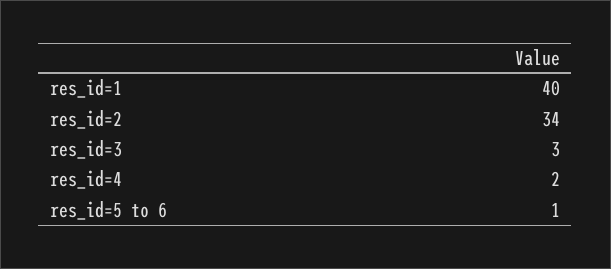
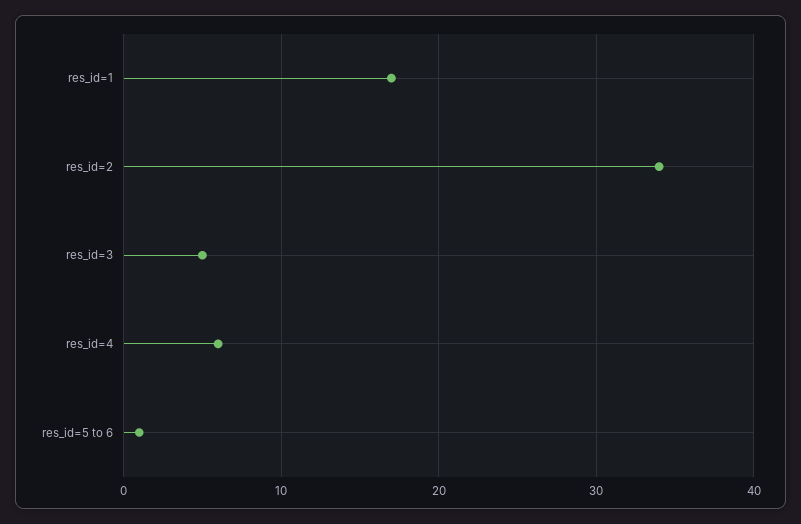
  {
-   "res_id=1": 40,
+   "res_id=1": 17,
    "res_id=2": 34,
-   "res_id=3": 3,
+   "res_id=3": 5,
-   "res_id=4": 2,
+   "res_id=4": 6,
    "res_id=5 to 6": 1
  }

